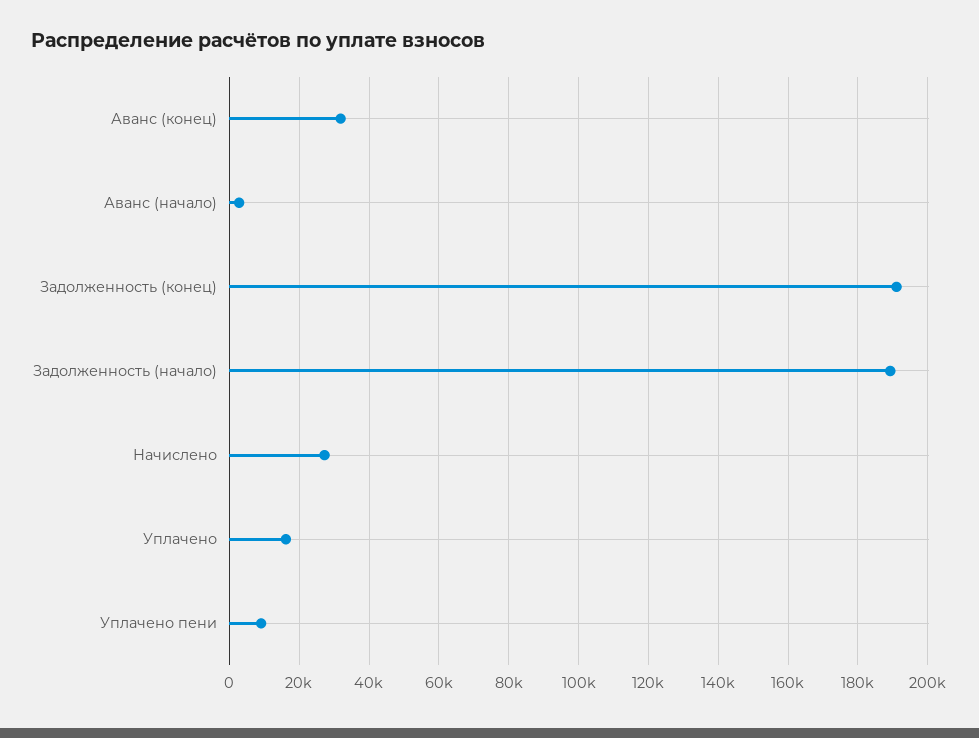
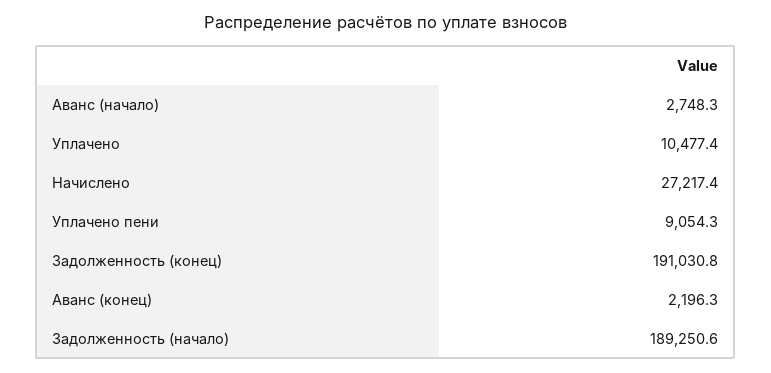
  {
-   "Аванс (конец)": 32000,
+   "Аванс (конец)": 2196.3,
    "Аванс (начало)": 2748.3,
    "Задолженность (конец)": 191030.8,
    "Задолженность (начало)": 189250.6,
    "Начислено": 27217.4,
-   "Уплачено": 16000,
+   "Уплачено": 10477.4,
    "Уплачено пени": 9054.3
  }

